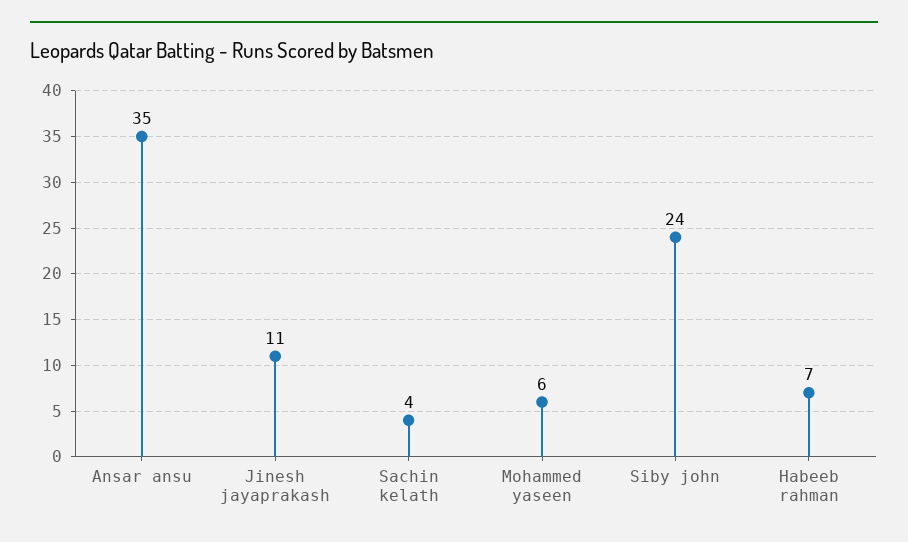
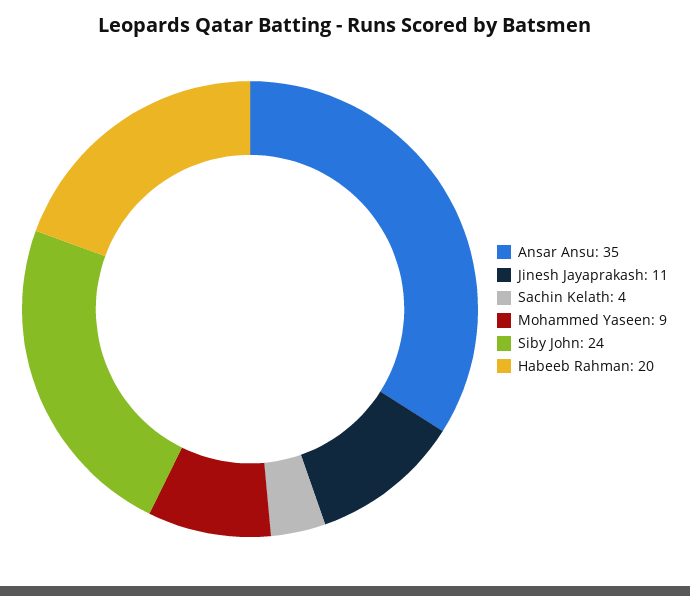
  {
    "Ansar ansu": 35,
    "Jinesh jayaprakash": 11,
    "Sachin kelath": 4,
-   "Mohammed yaseen": 6,
+   "Mohammed yaseen": 9,
    "Siby john": 24,
-   "Habeeb rahman": 7
+   "Habeeb rahman": 20
  }

